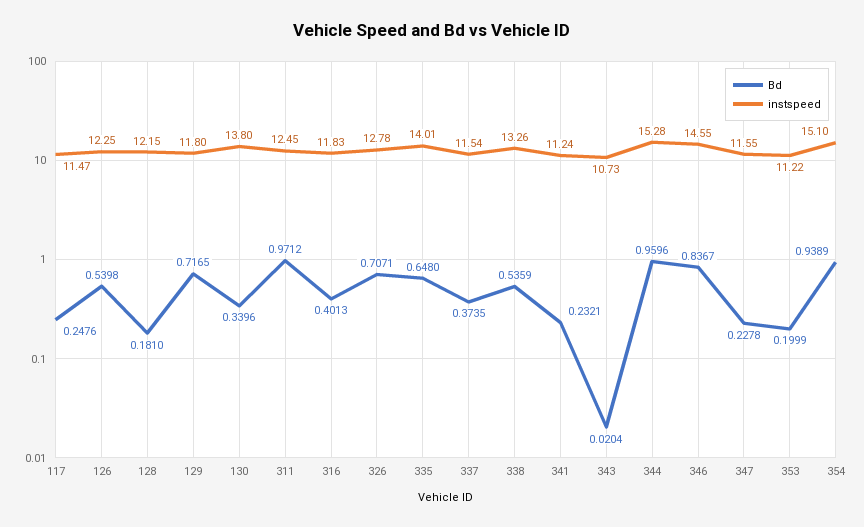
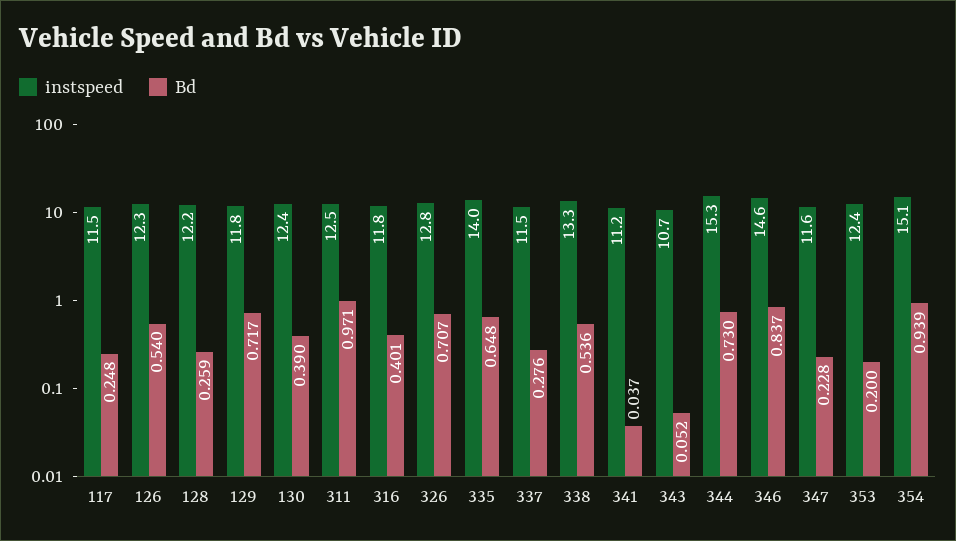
  {
    "Bd": {
      "117": 0.2476,
      "126": 0.5398,
-     "128": 0.181,
+     "128": 0.259,
      "129": 0.7165,
-     "130": 0.3396,
+     "130": 0.39,
      "311": 0.9712,
      "316": 0.4013,
      "326": 0.7071,
      "335": 0.648,
-     "337": 0.3735,
+     "337": 0.276,
      "338": 0.5359,
-     "341": 0.2321,
+     "341": 0.037,
-     "343": 0.0204,
+     "343": 0.052,
-     "344": 0.9596,
+     "344": 0.73,
      "346": 0.8367,
      "347": 0.2278,
      "353": 0.1999,
      "354": 0.9389
    },
    "instspeed": {
      "117": 11.47,
      "126": 12.25,
      "128": 12.15,
      "129": 11.8,
-     "130": 13.8,
+     "130": 12.4,
      "311": 12.45,
      "316": 11.83,
      "326": 12.78,
      "335": 14.01,
      "337": 11.54,
      "338": 13.26,
      "341": 11.24,
      "343": 10.73,
      "344": 15.28,
      "346": 14.55,
      "347": 11.55,
-     "353": 11.22,
+     "353": 12.4,
      "354": 15.1
    }
  }

